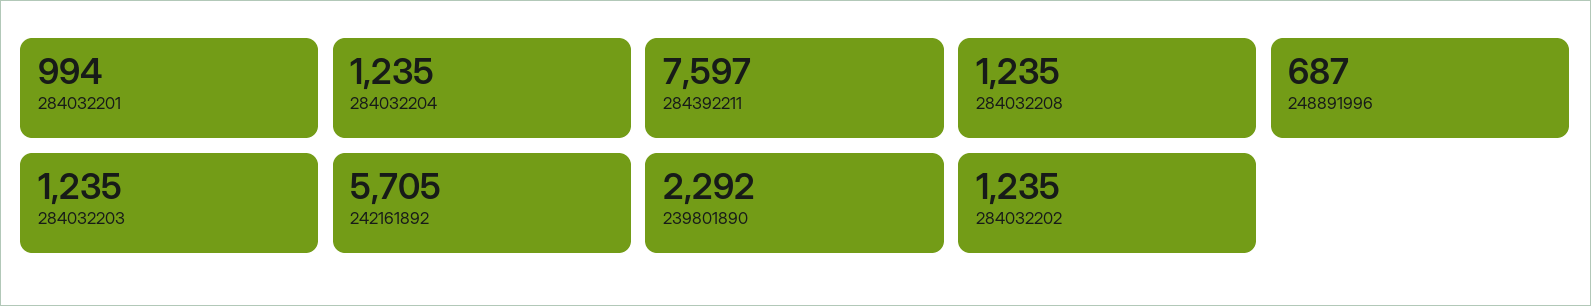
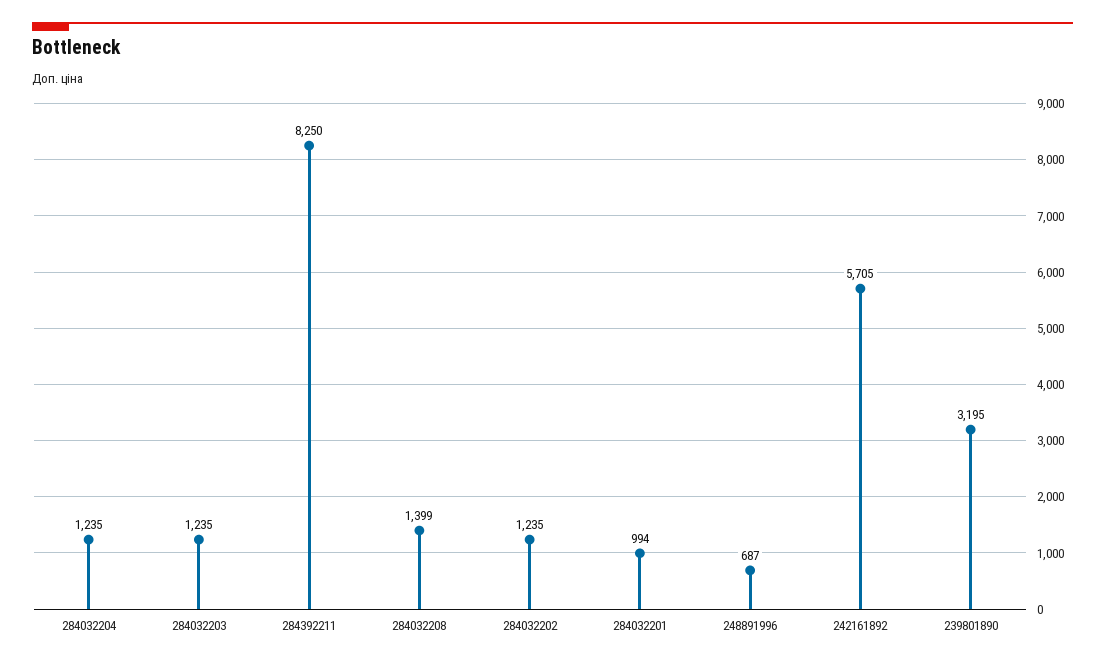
  {
    "284032201": 994,
    "284032204": 1235,
-   "284392211": 7597,
+   "284392211": 8250,
-   "284032208": 1235,
+   "284032208": 1399,
    "248891996": 687,
    "284032203": 1235,
    "242161892": 5705,
-   "239801890": 2292,
+   "239801890": 3195,
    "284032202": 1235
  }

